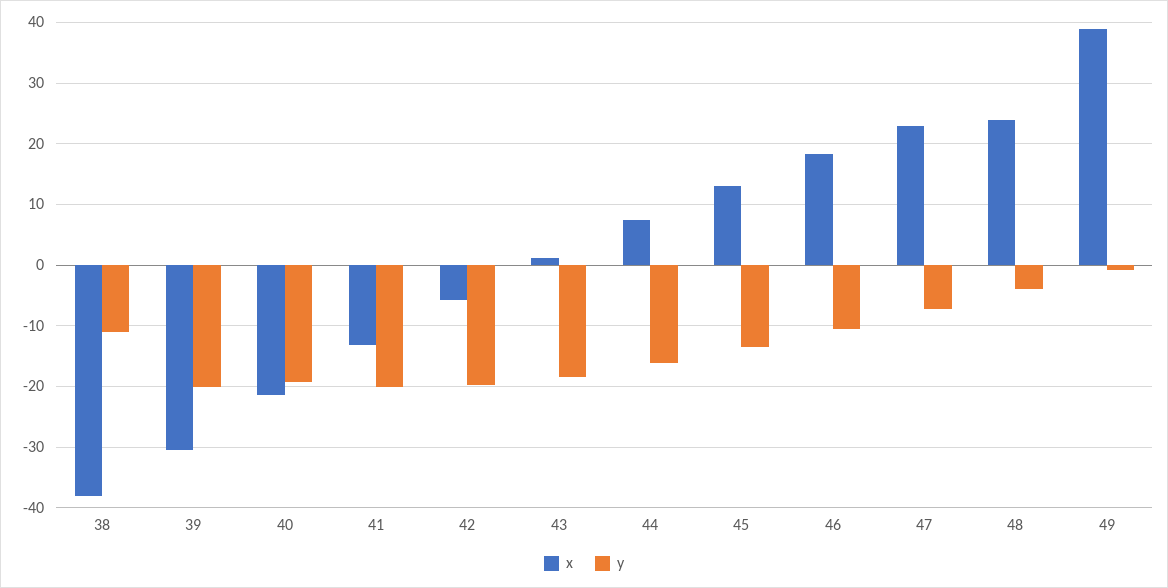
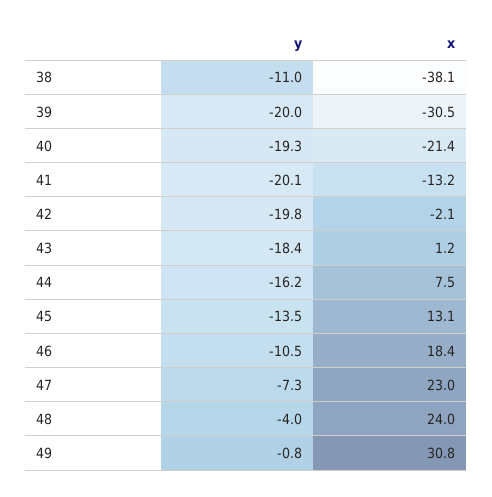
  {
    "x": {
      "38": -38.1,
      "39": -30.5,
      "40": -21.4,
      "41": -13.2,
-     "42": -6,
+     "42": -2.1,
      "43": 1.2,
      "44": 7.5,
      "45": 13.1,
      "46": 18.4,
      "47": 23,
      "48": 24,
-     "49": 39
+     "49": 30.8
    },
    "y": {
      "38": -11,
      "39": -20,
      "40": -19.3,
      "41": -20.1,
      "42": -19.8,
      "43": -18.4,
      "44": -16.2,
      "45": -13.5,
      "46": -10.5,
      "47": -7.3,
      "48": -4,
      "49": -0.8
    }
  }

